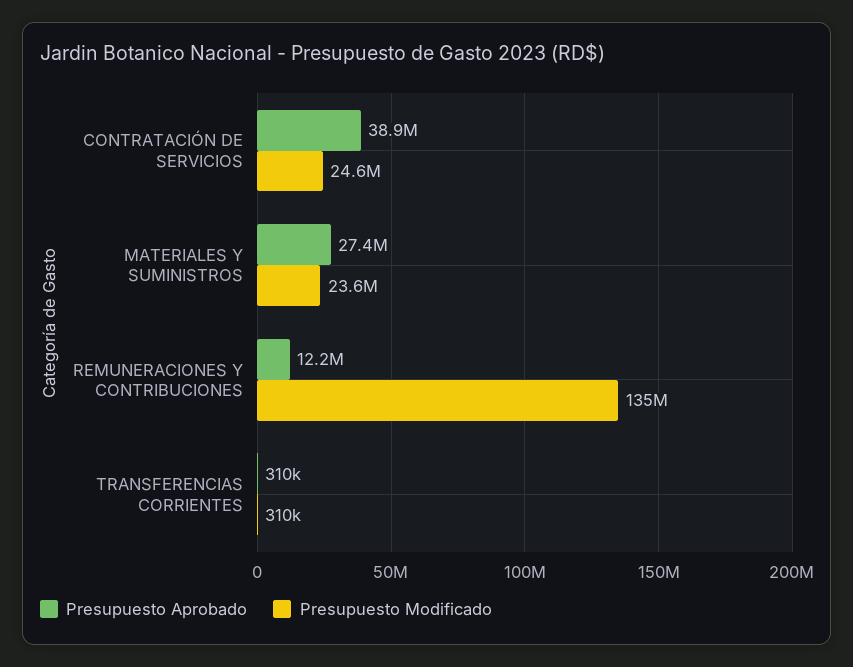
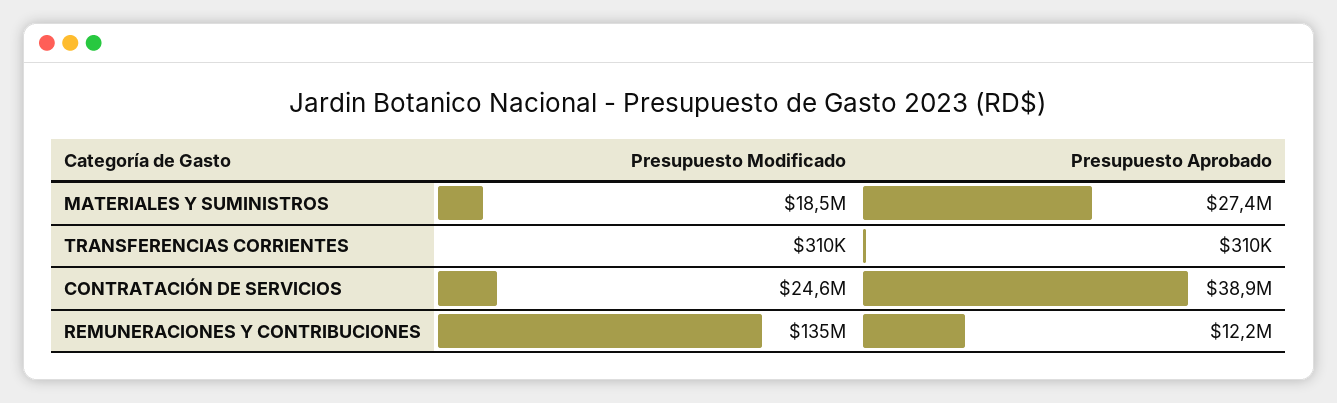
  {
    "Presupuesto Aprobado": {
      "CONTRATACIÓN DE SERVICIOS": 38900000,
      "MATERIALES Y SUMINISTROS": 27400000,
      "REMUNERACIONES Y CONTRIBUCIONES": 12200000,
      "TRANSFERENCIAS CORRIENTES": 310000
    },
    "Presupuesto Modificado": {
      "CONTRATACIÓN DE SERVICIOS": 24600000,
-     "MATERIALES Y SUMINISTROS": 23600000,
+     "MATERIALES Y SUMINISTROS": 18500000,
      "REMUNERACIONES Y CONTRIBUCIONES": 135000000,
      "TRANSFERENCIAS CORRIENTES": 310000
    }
  }

